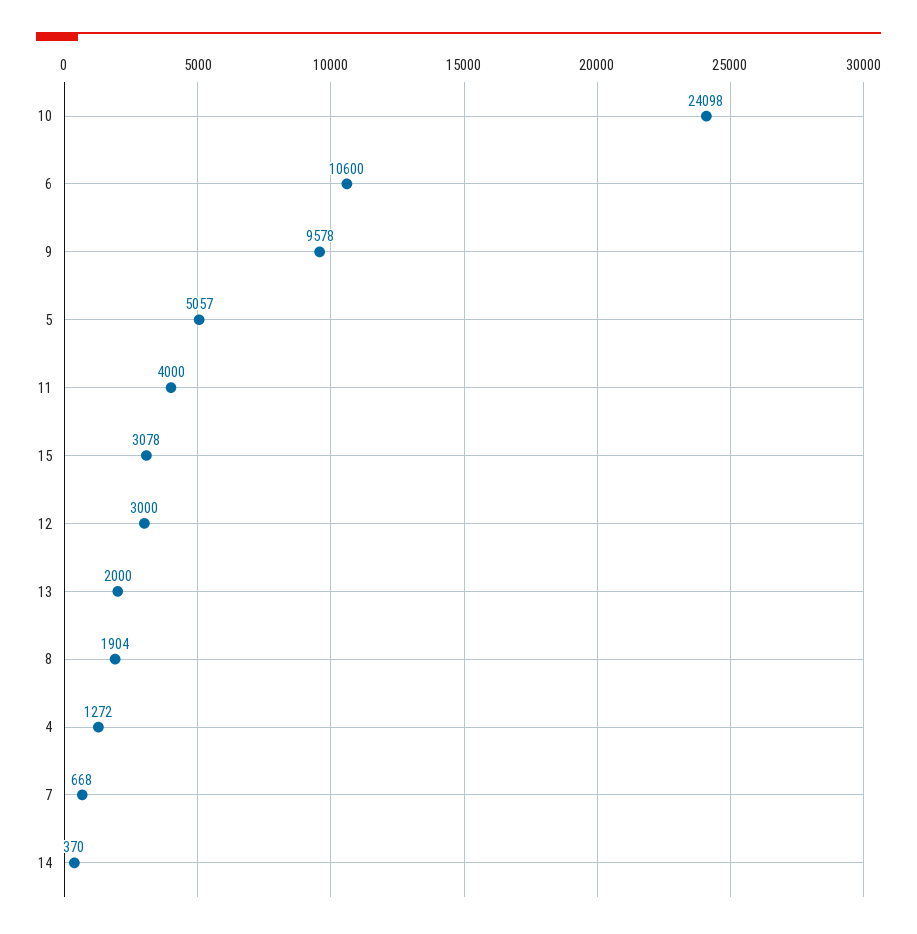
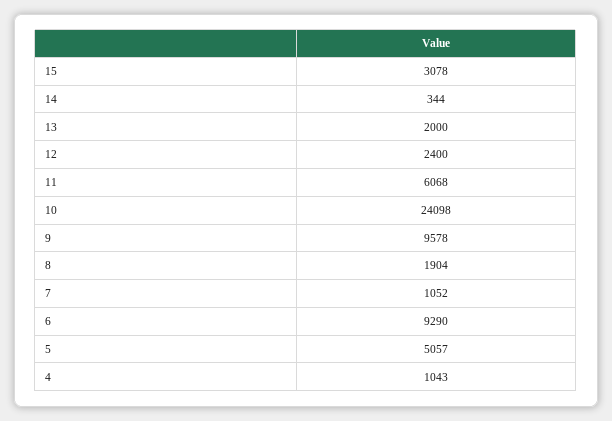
  {
    "10": 24098,
-   "6": 10600,
+   "6": 9290,
    "9": 9578,
    "5": 5057,
-   "11": 4000,
+   "11": 6068,
    "15": 3078,
-   "12": 3000,
+   "12": 2400,
    "13": 2000,
    "8": 1904,
-   "4": 1272,
+   "4": 1043,
-   "7": 668,
+   "7": 1052,
-   "14": 370
+   "14": 344
  }

